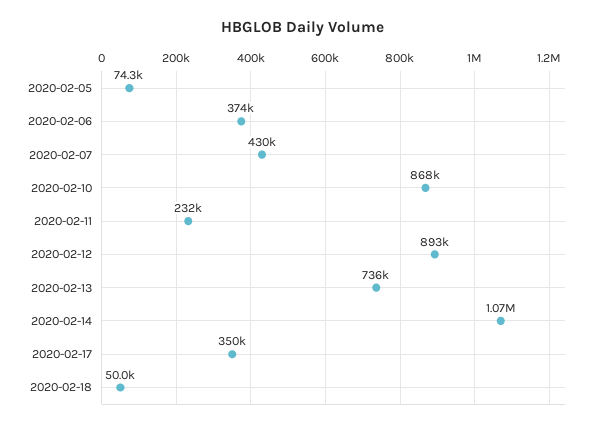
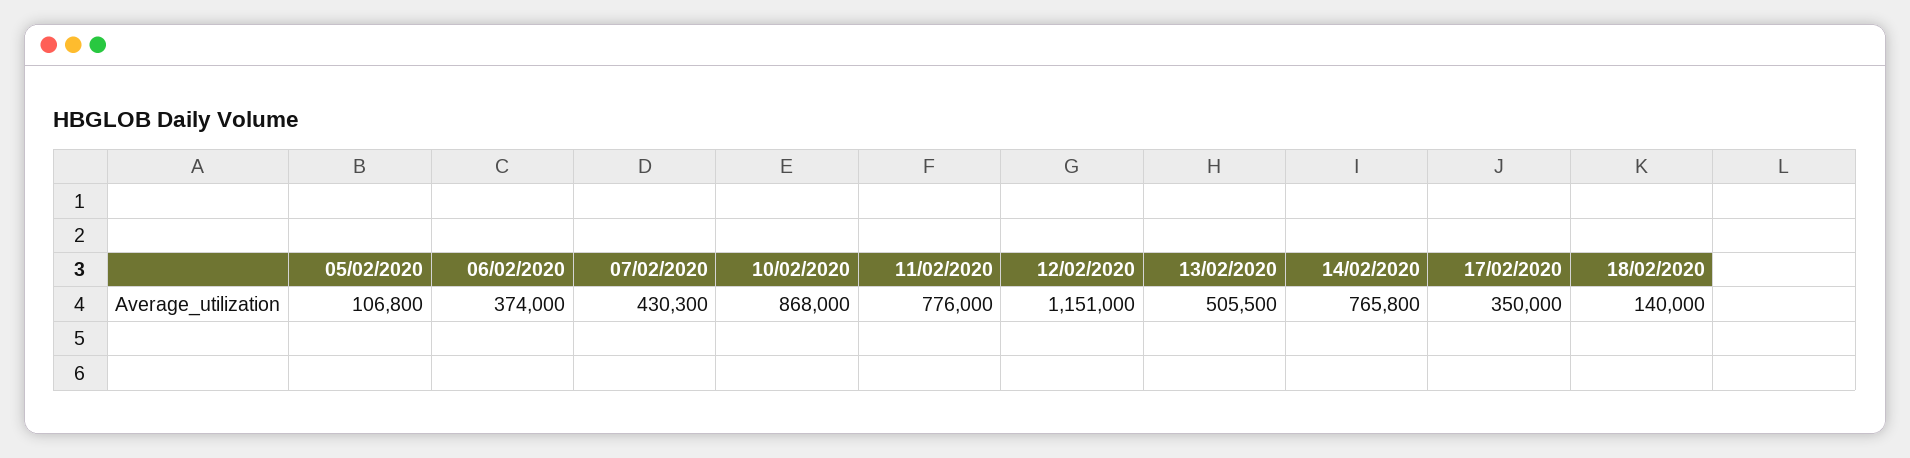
  {
-   "2020-02-05": 74300,
+   "2020-02-05": 106800,
    "2020-02-06": 374000,
    "2020-02-07": 430300,
    "2020-02-10": 868000,
-   "2020-02-11": 232000,
+   "2020-02-11": 776000,
-   "2020-02-12": 893000,
+   "2020-02-12": 1151000,
-   "2020-02-13": 736000,
+   "2020-02-13": 505500,
-   "2020-02-14": 1070000,
+   "2020-02-14": 765800,
    "2020-02-17": 350000,
-   "2020-02-18": 50000
+   "2020-02-18": 140000
  }

